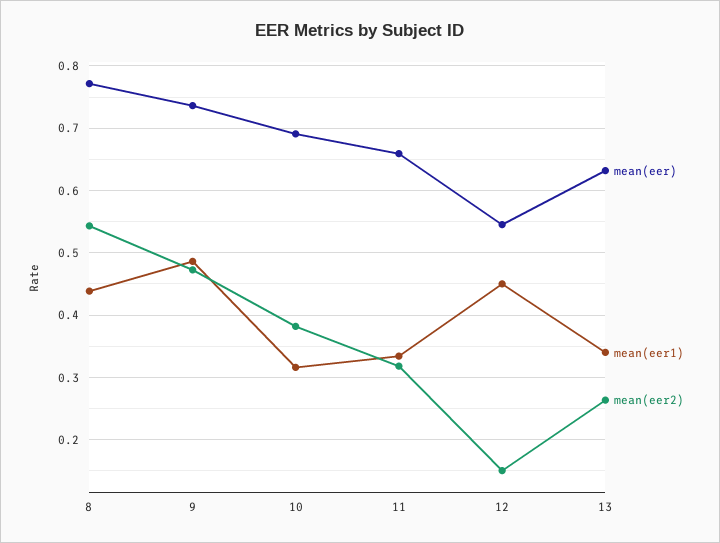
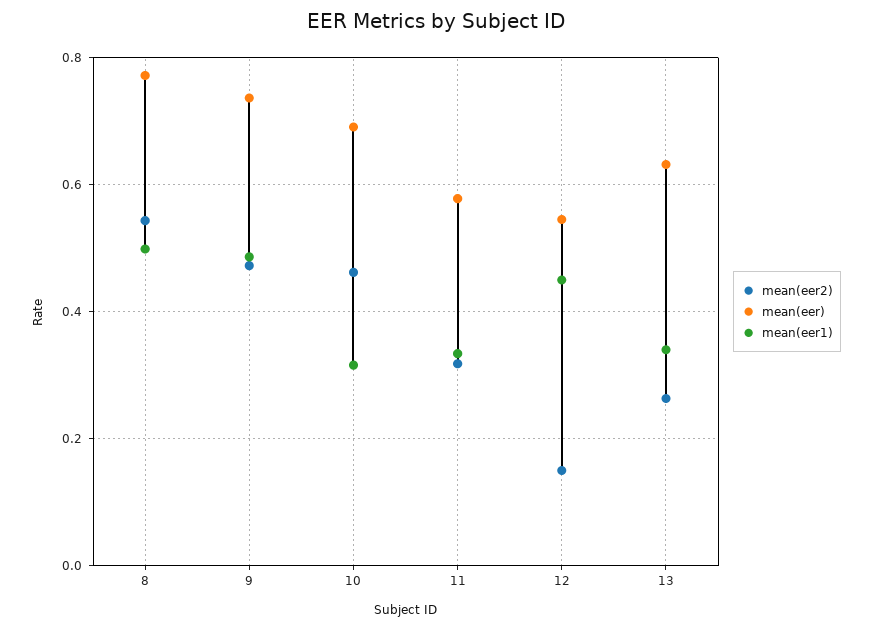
  {
    "mean(eer)": {
      "8": 0.77,
      "9": 0.74,
      "10": 0.69,
-     "11": 0.66,
+     "11": 0.58,
      "12": 0.55,
      "13": 0.63
    },
    "mean(eer1)": {
-     "8": 0.44,
+     "8": 0.5,
      "9": 0.49,
      "10": 0.32,
      "11": 0.33,
      "12": 0.45,
      "13": 0.34
    },
    "mean(eer2)": {
      "8": 0.54,
      "9": 0.47,
-     "10": 0.38,
+     "10": 0.46,
      "11": 0.32,
      "12": 0.15,
      "13": 0.26
    }
  }

